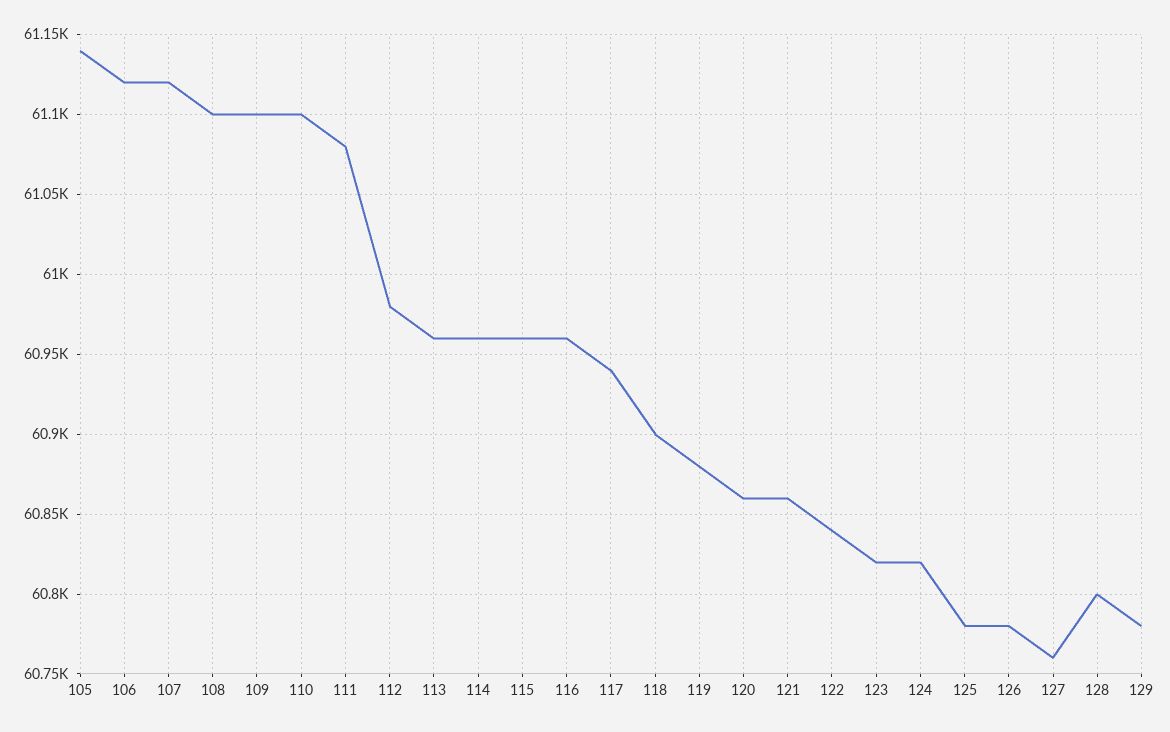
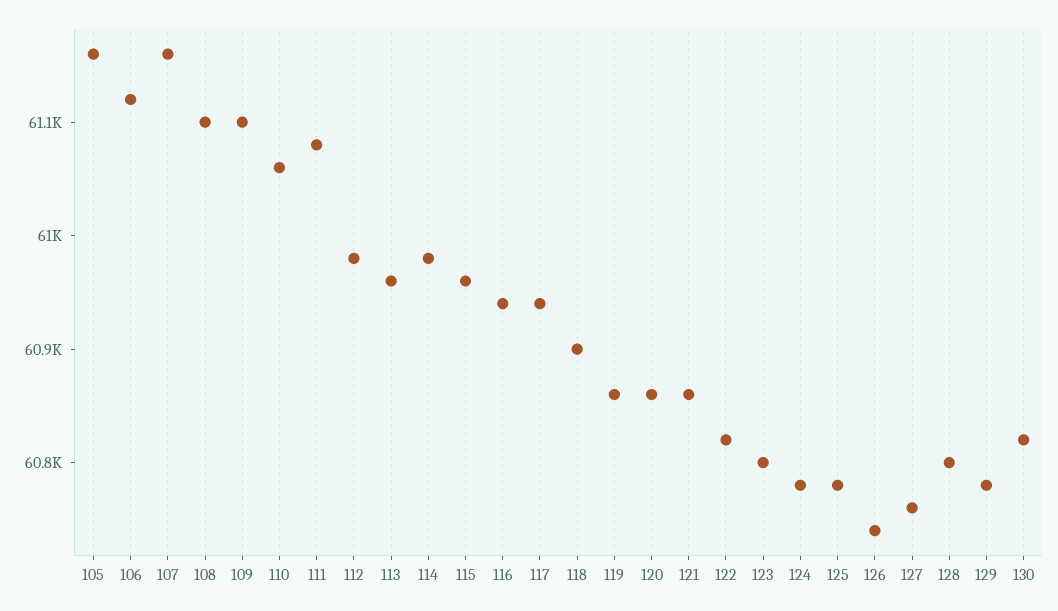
  {
-   "105": 61140,
+   "105": 61160,
    "106": 61120,
-   "107": 61120,
+   "107": 61160,
    "108": 61100,
    "109": 61100,
-   "110": 61100,
+   "110": 61060,
    "111": 61080,
    "112": 60980,
    "113": 60960,
-   "114": 60960,
+   "114": 60980,
    "115": 60960,
-   "116": 60960,
+   "116": 60940,
    "117": 60940,
    "118": 60900,
-   "119": 60880,
+   "119": 60860,
    "120": 60860,
    "121": 60860,
-   "122": 60840,
+   "122": 60820,
-   "123": 60820,
+   "123": 60800,
-   "124": 60820,
+   "124": 60780,
    "125": 60780,
-   "126": 60780,
+   "126": 60740,
    "127": 60760,
    "128": 60800,
-   "129": 60780
+   "129": 60780,
+   "130": 60820
  }

